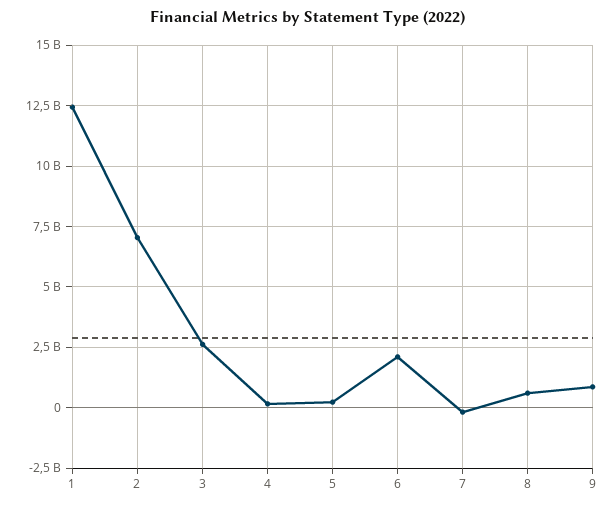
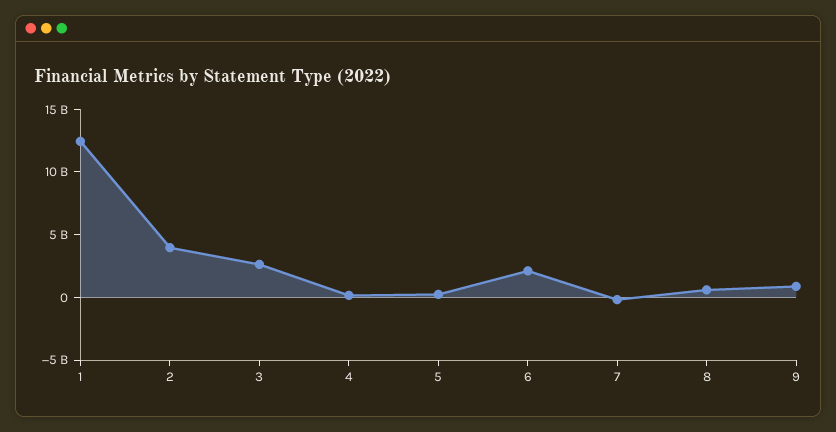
  {
    "1": 12500000000,
-   "2": 7000000000,
+   "2": 4000000000,
    "3": 2500000000,
    "4": 250000000,
    "5": 250000000,
    "6": 2000000000,
    "7": -250000000,
    "8": 500000000,
    "9": 750000000
  }

